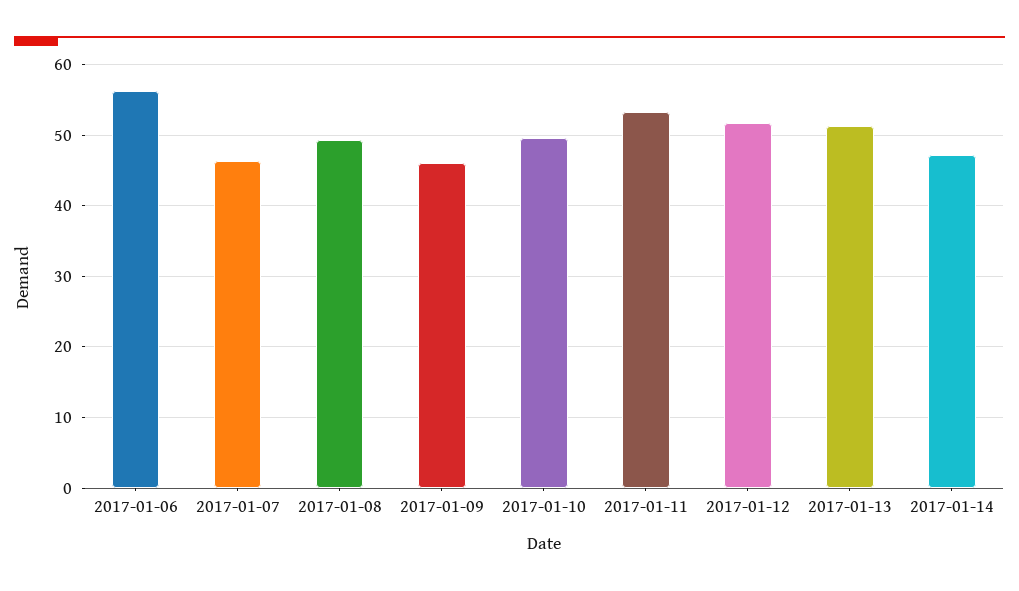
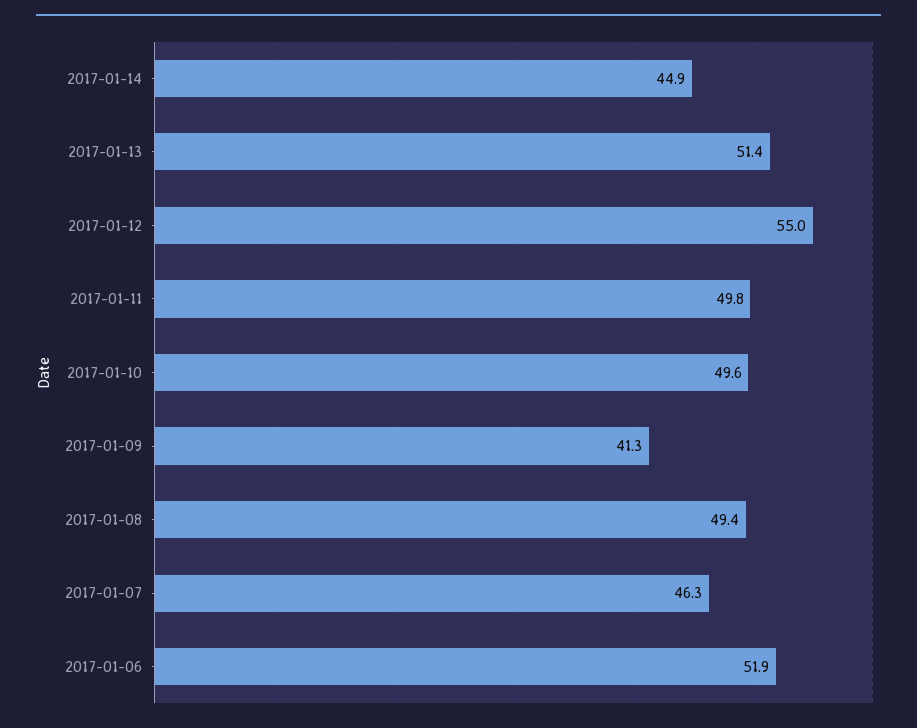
  {
-   "2017-01-06": 56,
+   "2017-01-06": 51.9,
    "2017-01-07": 46.3,
    "2017-01-08": 49.4,
-   "2017-01-09": 46,
+   "2017-01-09": 41.3,
    "2017-01-10": 49.6,
-   "2017-01-11": 53,
+   "2017-01-11": 49.8,
-   "2017-01-12": 52,
+   "2017-01-12": 55,
    "2017-01-13": 51.4,
-   "2017-01-14": 47
+   "2017-01-14": 44.9
  }

